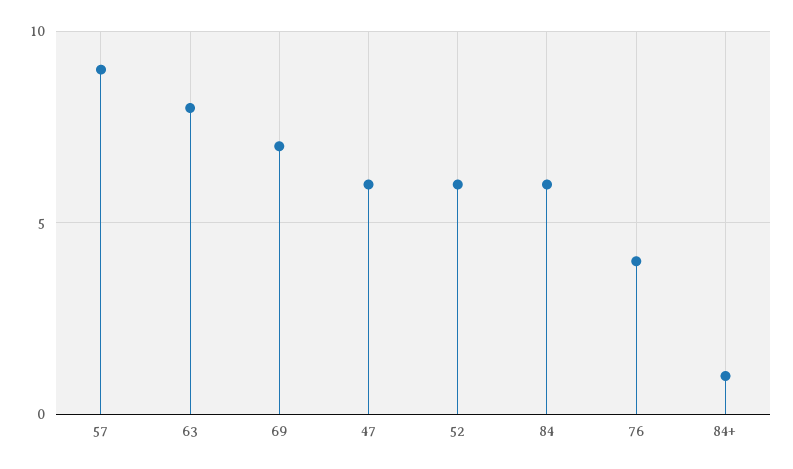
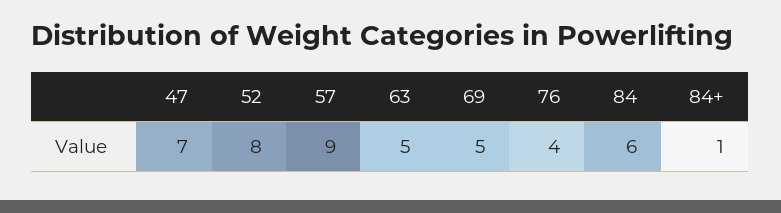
  {
    "57": 9,
-   "63": 8,
+   "63": 5,
-   "69": 7,
+   "69": 5,
-   "47": 6,
+   "47": 7,
-   "52": 6,
+   "52": 8,
    "84": 6,
    "76": 4,
    "84+": 1
  }

